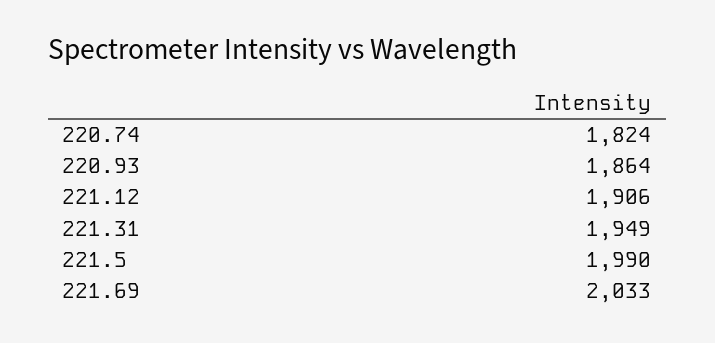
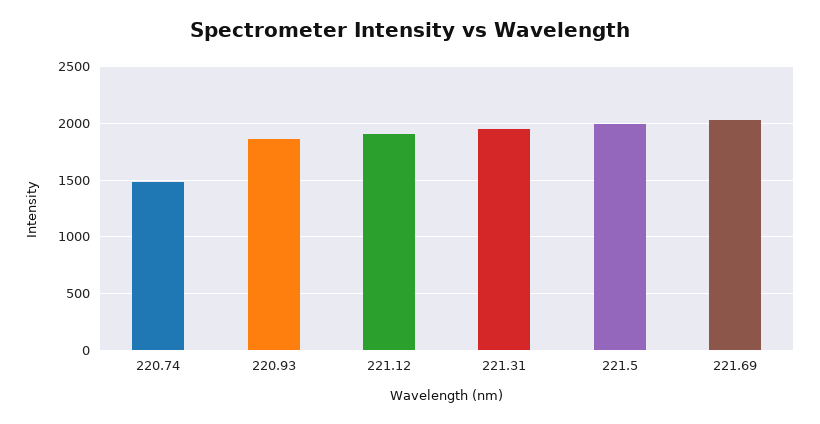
  {
-   "220.74": 1824,
+   "220.74": 1500,
    "220.93": 1864,
    "221.12": 1906,
    "221.31": 1949,
    "221.5": 1990,
    "221.69": 2033
  }

